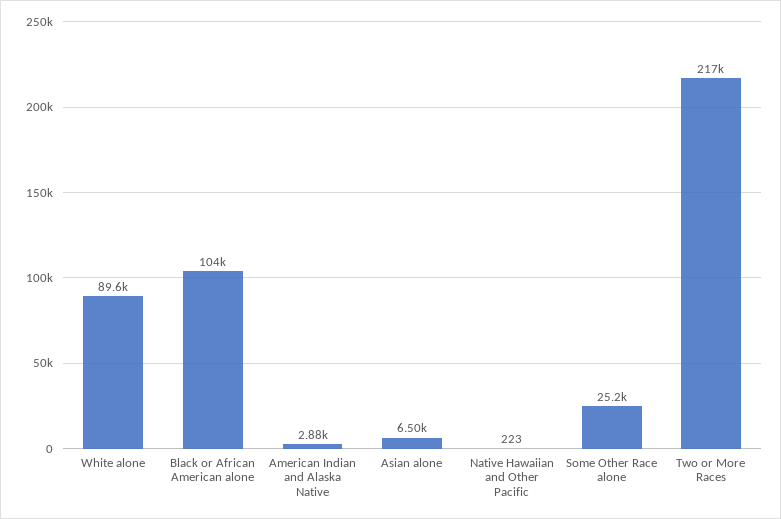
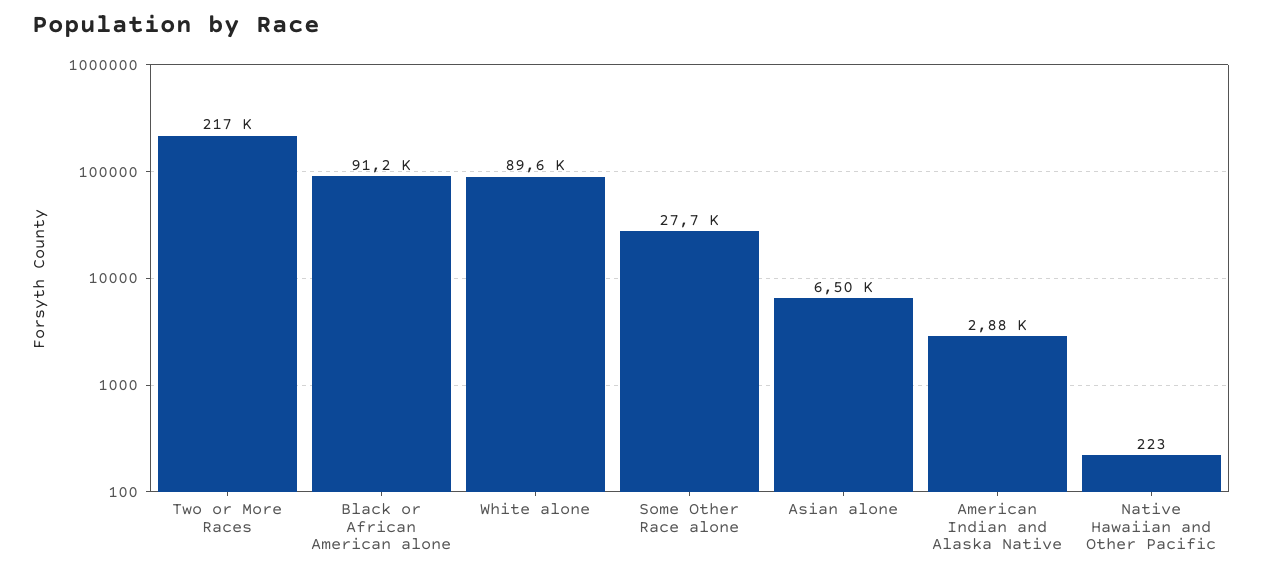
  {
    "White alone": 89600,
-   "Black or African American alone": 104000,
+   "Black or African American alone": 91200,
    "American Indian and Alaska Native": 2880,
    "Asian alone": 6500,
    "Native Hawaiian and Other Pacific": 223,
-   "Some Other Race alone": 25200,
+   "Some Other Race alone": 27700,
    "Two or More Races": 217000
  }

